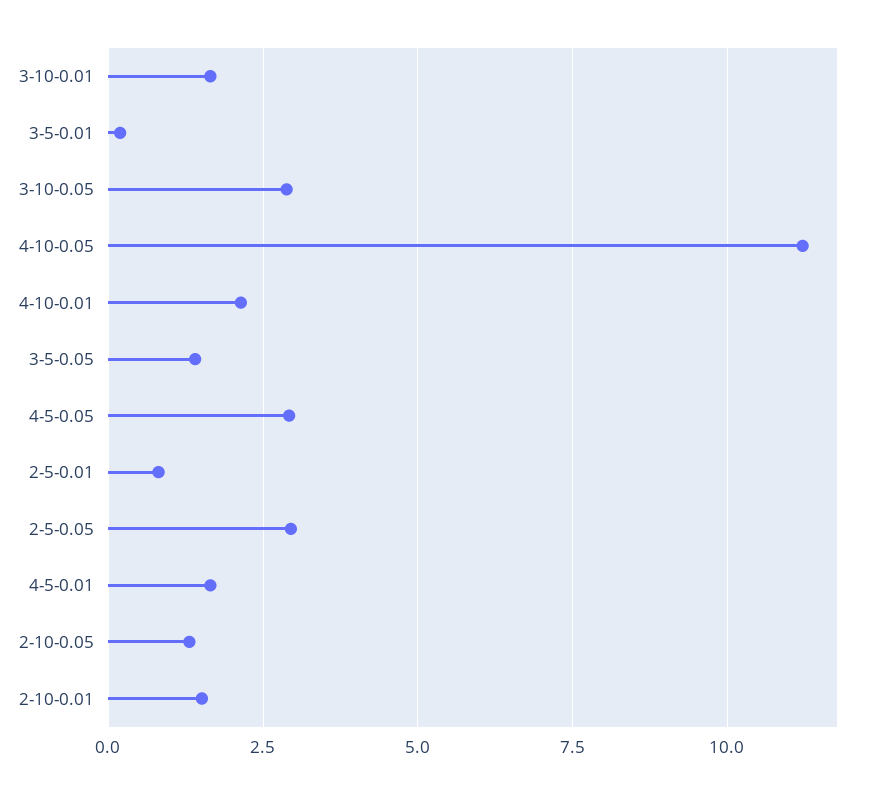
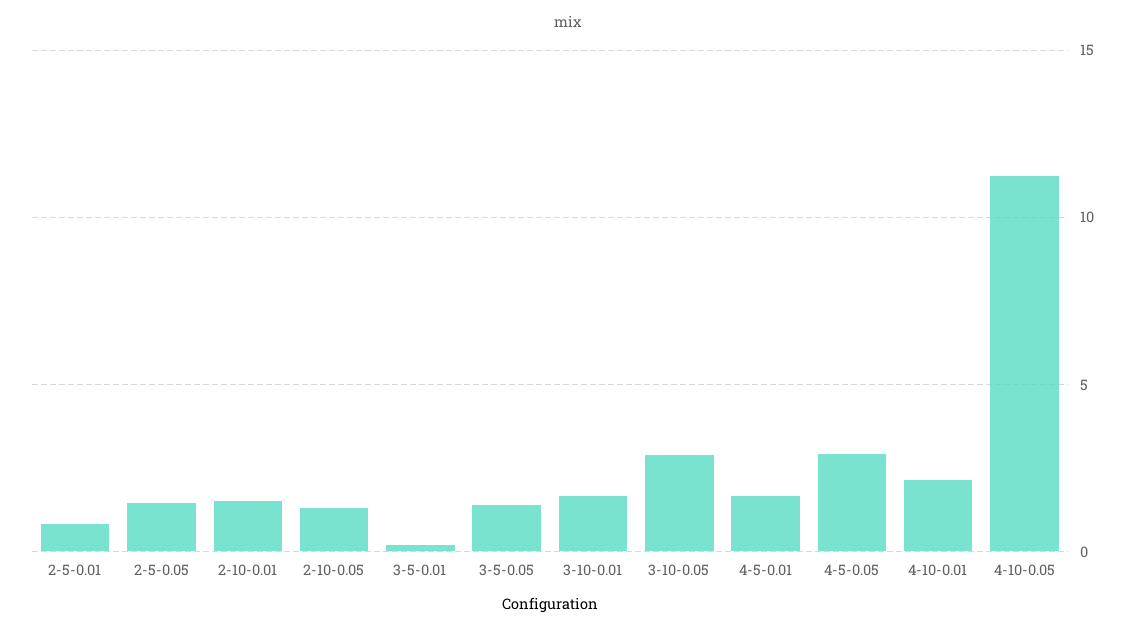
  {
    "3-10-0.01": 1.75,
    "3-5-0.01": 0.25,
    "3-10-0.05": 3,
    "4-10-0.05": 11.25,
    "4-10-0.01": 2.25,
    "3-5-0.05": 1.5,
    "4-5-0.05": 3,
    "2-5-0.01": 0.75,
-   "2-5-0.05": 3,
+   "2-5-0.05": 1.5,
    "4-5-0.01": 1.75,
    "2-10-0.05": 1.25,
    "2-10-0.01": 1.5
  }

